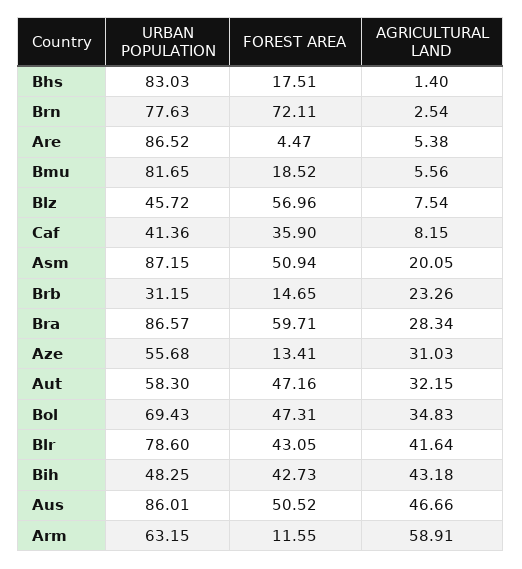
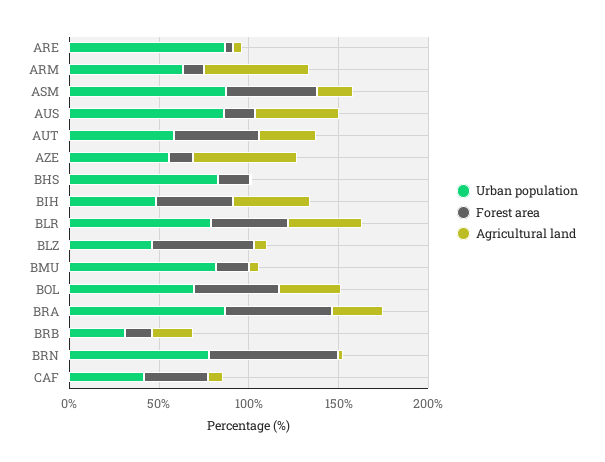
  {
    "URBAN POPULATION": {
      "Bhs": 83.03,
      "Brn": 77.63,
      "Are": 86.52,
      "Bmu": 81.65,
      "Blz": 45.72,
      "Caf": 41.36,
      "Asm": 87.15,
      "Brb": 31.15,
      "Bra": 86.57,
      "Aze": 55.68,
      "Aut": 58.3,
      "Bol": 69.43,
      "Blr": 78.6,
      "Bih": 48.25,
      "Aus": 86.01,
      "Arm": 63.15
    },
    "FOREST AREA": {
      "Bhs": 17.51,
      "Brn": 72.11,
      "Are": 4.47,
      "Bmu": 18.52,
      "Blz": 56.96,
      "Caf": 35.9,
      "Asm": 50.94,
      "Brb": 14.65,
      "Bra": 59.71,
      "Aze": 13.41,
      "Aut": 47.16,
      "Bol": 47.31,
      "Blr": 43.05,
      "Bih": 42.73,
-     "Aus": 50.52,
+     "Aus": 20,
      "Arm": 11.55
    },
    "AGRICULTURAL LAND": {
      "Bhs": 1.4,
      "Brn": 2.54,
      "Are": 5.38,
      "Bmu": 5.56,
      "Blz": 7.54,
      "Caf": 8.15,
      "Asm": 20.05,
      "Brb": 23.26,
      "Bra": 28.34,
-     "Aze": 31.03,
+     "Aze": 60,
      "Aut": 32.15,
      "Bol": 34.83,
      "Blr": 41.64,
      "Bih": 43.18,
      "Aus": 46.66,
      "Arm": 58.91
    }
  }

